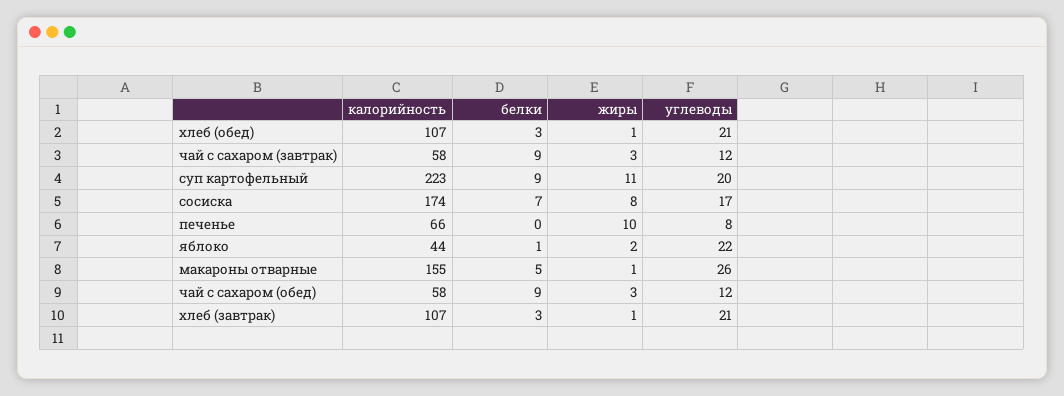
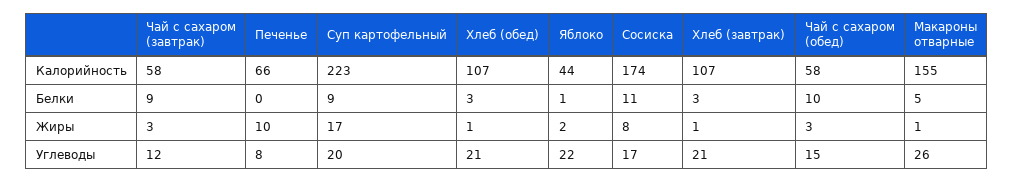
  {
    "калорийность": {
      "хлеб (обед)": 107,
      "чай с сахаром (завтрак)": 58,
      "суп картофельный": 223,
      "сосиска": 174,
      "печенье": 66,
      "яблоко": 44,
      "макароны отварные": 155,
      "чай с сахаром (обед)": 58,
      "хлеб (завтрак)": 107
    },
    "белки": {
      "хлеб (обед)": 3,
      "чай с сахаром (завтрак)": 9,
      "суп картофельный": 9,
-     "сосиска": 7,
+     "сосиска": 11,
      "печенье": 0,
      "яблоко": 1,
      "макароны отварные": 5,
-     "чай с сахаром (обед)": 9,
+     "чай с сахаром (обед)": 10,
      "хлеб (завтрак)": 3
    },
    "жиры": {
      "хлеб (обед)": 1,
      "чай с сахаром (завтрак)": 3,
-     "суп картофельный": 11,
+     "суп картофельный": 17,
      "сосиска": 8,
      "печенье": 10,
      "яблоко": 2,
      "макароны отварные": 1,
      "чай с сахаром (обед)": 3,
      "хлеб (завтрак)": 1
    },
    "углеводы": {
      "хлеб (обед)": 21,
      "чай с сахаром (завтрак)": 12,
      "суп картофельный": 20,
      "сосиска": 17,
      "печенье": 8,
      "яблоко": 22,
      "макароны отварные": 26,
-     "чай с сахаром (обед)": 12,
+     "чай с сахаром (обед)": 15,
      "хлеб (завтрак)": 21
    }
  }

